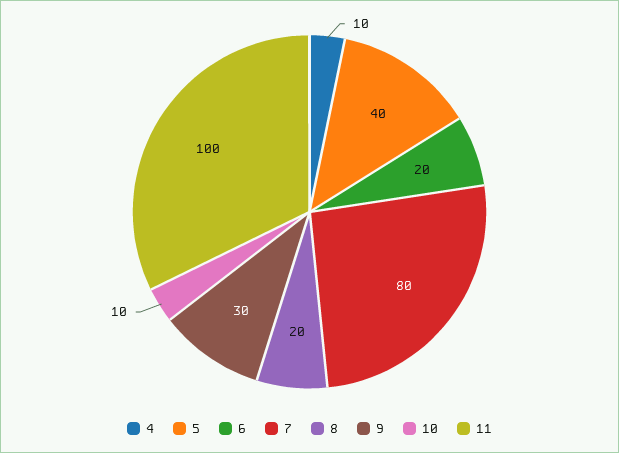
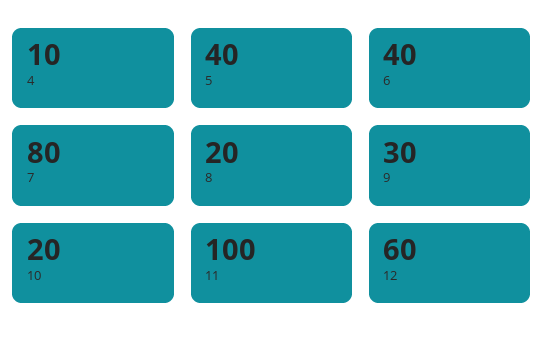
  {
    "4": 10,
    "5": 40,
-   "6": 20,
+   "6": 40,
    "7": 80,
    "8": 20,
    "9": 30,
-   "10": 10,
+   "10": 20,
-   "11": 100
+   "11": 100,
+   "12": 60
  }

